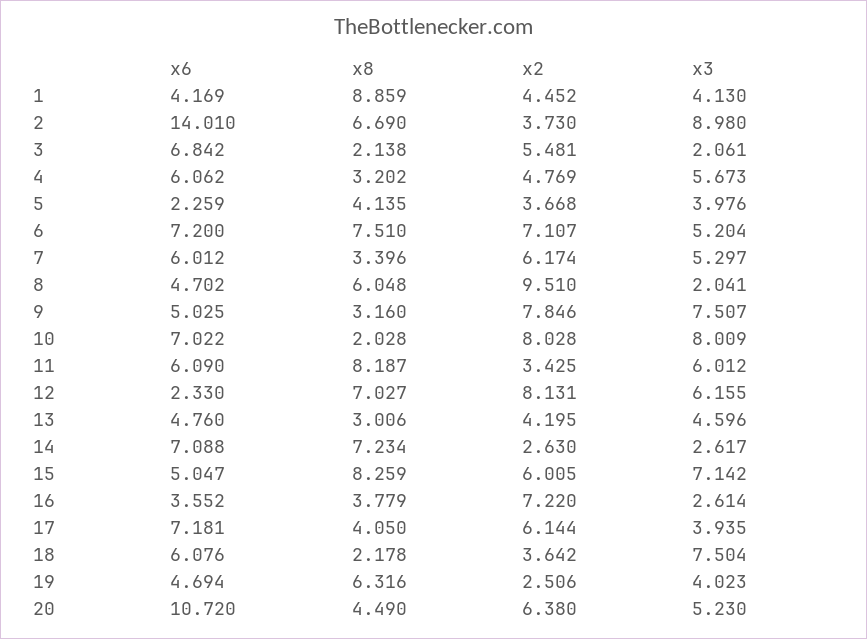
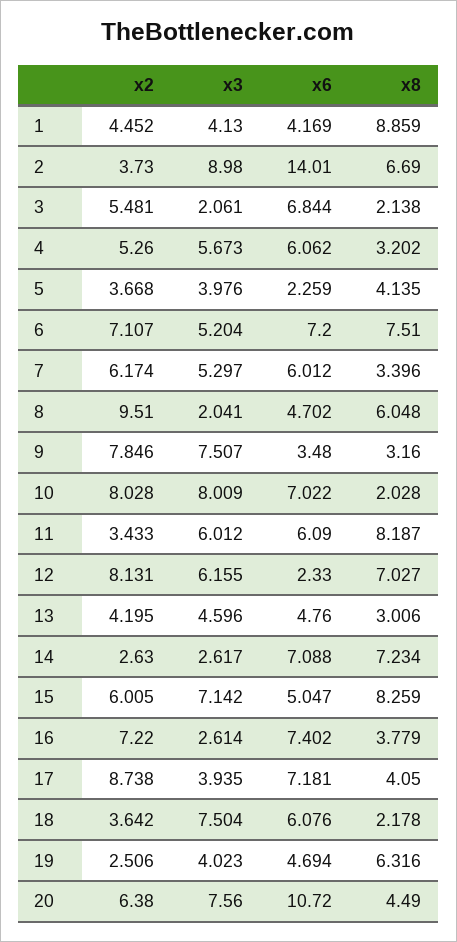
  {
    "x6": {
      "1": 4.169,
      "2": 14.01,
-     "3": 6.842,
+     "3": 6.844,
      "4": 6.062,
      "5": 2.259,
      "6": 7.2,
      "7": 6.012,
      "8": 4.702,
-     "9": 5.025,
+     "9": 3.48,
      "10": 7.022,
      "11": 6.09,
      "12": 2.33,
      "13": 4.76,
      "14": 7.088,
      "15": 5.047,
-     "16": 3.552,
+     "16": 7.402,
      "17": 7.181,
      "18": 6.076,
      "19": 4.694,
      "20": 10.72
    },
    "x8": {
      "1": 8.859,
      "2": 6.69,
      "3": 2.138,
      "4": 3.202,
      "5": 4.135,
      "6": 7.51,
      "7": 3.396,
      "8": 6.048,
      "9": 3.16,
      "10": 2.028,
      "11": 8.187,
      "12": 7.027,
      "13": 3.006,
      "14": 7.234,
      "15": 8.259,
      "16": 3.779,
      "17": 4.05,
      "18": 2.178,
      "19": 6.316,
      "20": 4.49
    },
    "x2": {
      "1": 4.452,
      "2": 3.73,
      "3": 5.481,
-     "4": 4.769,
+     "4": 5.26,
      "5": 3.668,
      "6": 7.107,
      "7": 6.174,
      "8": 9.51,
      "9": 7.846,
      "10": 8.028,
-     "11": 3.425,
+     "11": 3.433,
      "12": 8.131,
      "13": 4.195,
      "14": 2.63,
      "15": 6.005,
      "16": 7.22,
-     "17": 6.144,
+     "17": 8.738,
      "18": 3.642,
      "19": 2.506,
      "20": 6.38
    },
    "x3": {
      "1": 4.13,
      "2": 8.98,
      "3": 2.061,
      "4": 5.673,
      "5": 3.976,
      "6": 5.204,
      "7": 5.297,
      "8": 2.041,
      "9": 7.507,
      "10": 8.009,
      "11": 6.012,
      "12": 6.155,
      "13": 4.596,
      "14": 2.617,
      "15": 7.142,
      "16": 2.614,
      "17": 3.935,
      "18": 7.504,
      "19": 4.023,
-     "20": 5.23
+     "20": 7.56
    }
  }

